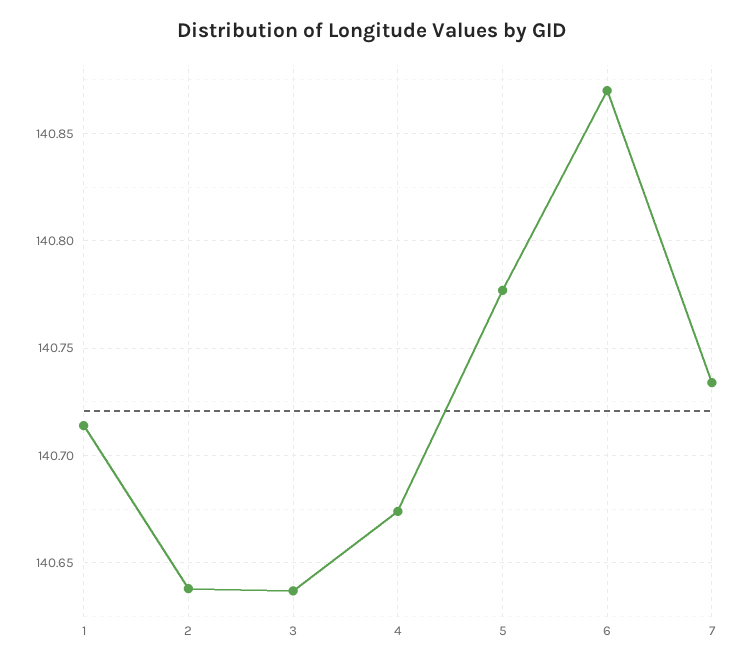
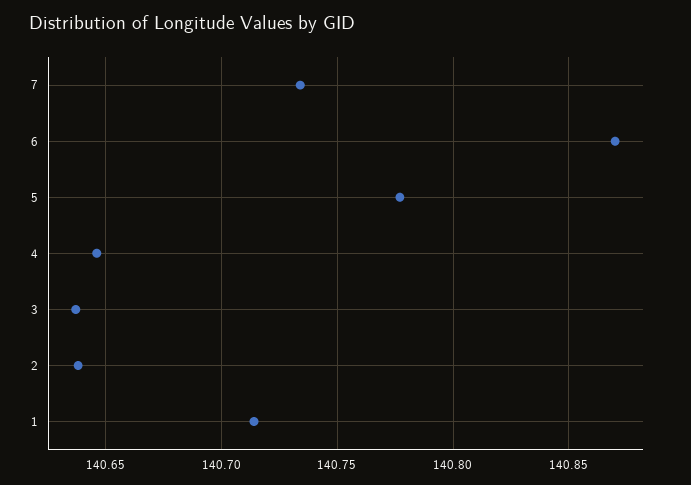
  {
    "1": 140.715,
    "2": 140.64,
    "3": 140.635,
-   "4": 140.675,
+   "4": 140.645,
    "5": 140.775,
    "6": 140.87,
    "7": 140.735
  }

